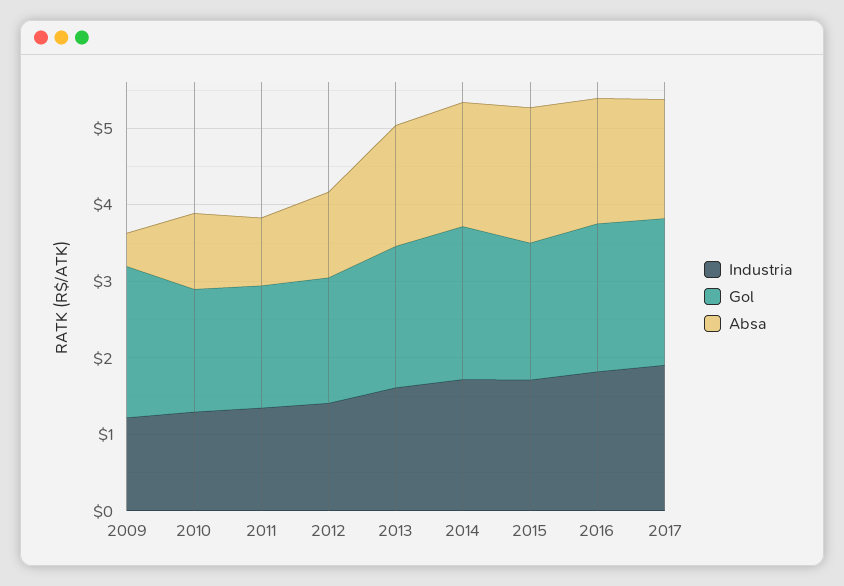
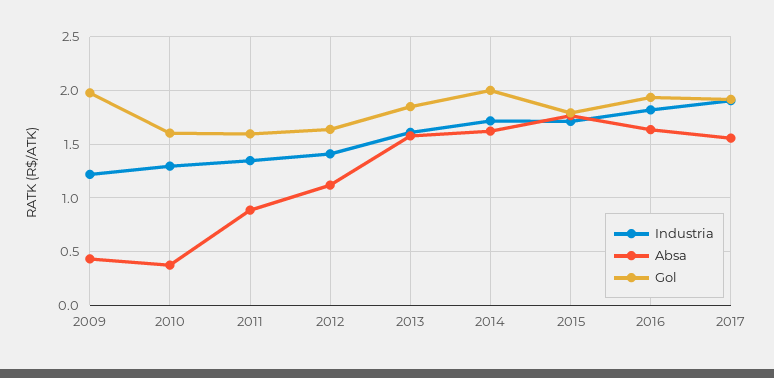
  {
    "Industria": {
      "2009": 1.2,
      "2010": 1.3,
      "2011": 1.3,
      "2012": 1.4,
      "2013": 1.6,
      "2014": 1.7,
      "2015": 1.7,
      "2016": 1.8,
      "2017": 1.9
    },
    "Gol": {
      "2009": 2,
      "2010": 1.6,
      "2011": 1.6,
      "2012": 1.6,
      "2013": 1.9,
      "2014": 2,
      "2015": 1.8,
      "2016": 1.9,
      "2017": 1.9
    },
    "Absa": {
      "2009": 0.4,
-     "2010": 1,
+     "2010": 0.4,
      "2011": 0.9,
      "2012": 1.1,
      "2013": 1.6,
      "2014": 1.6,
      "2015": 1.8,
      "2016": 1.6,
      "2017": 1.6
    }
  }

